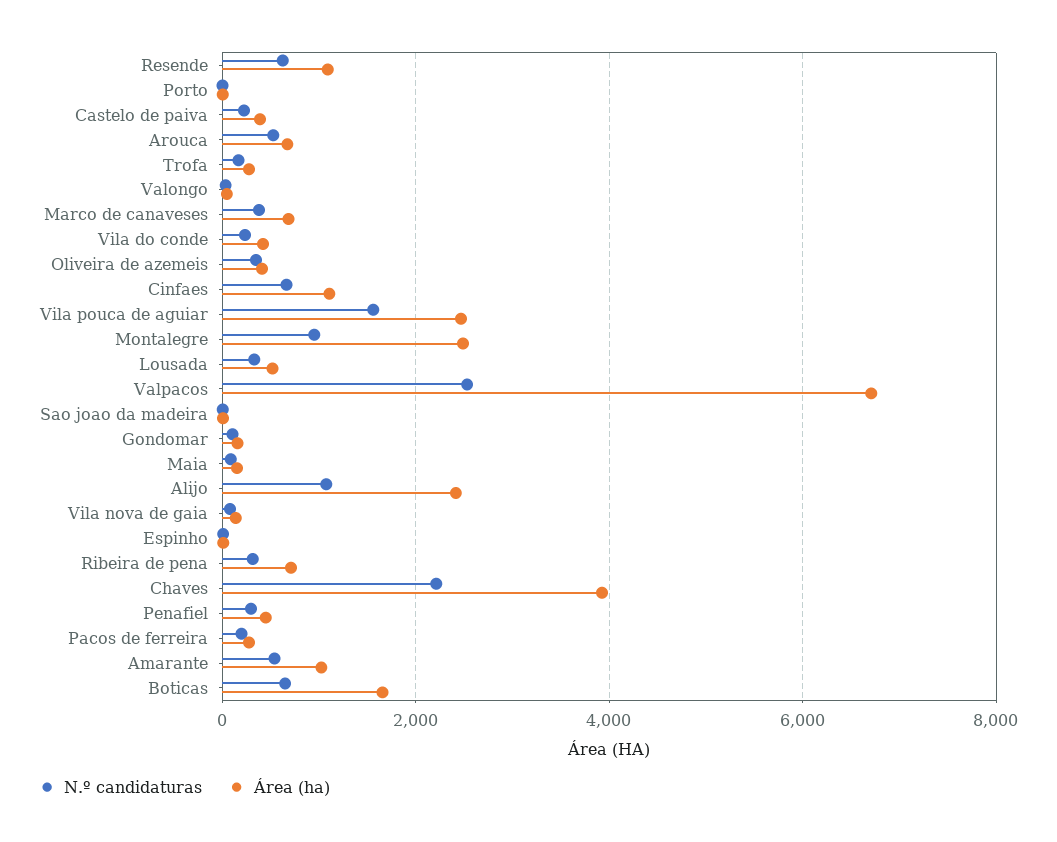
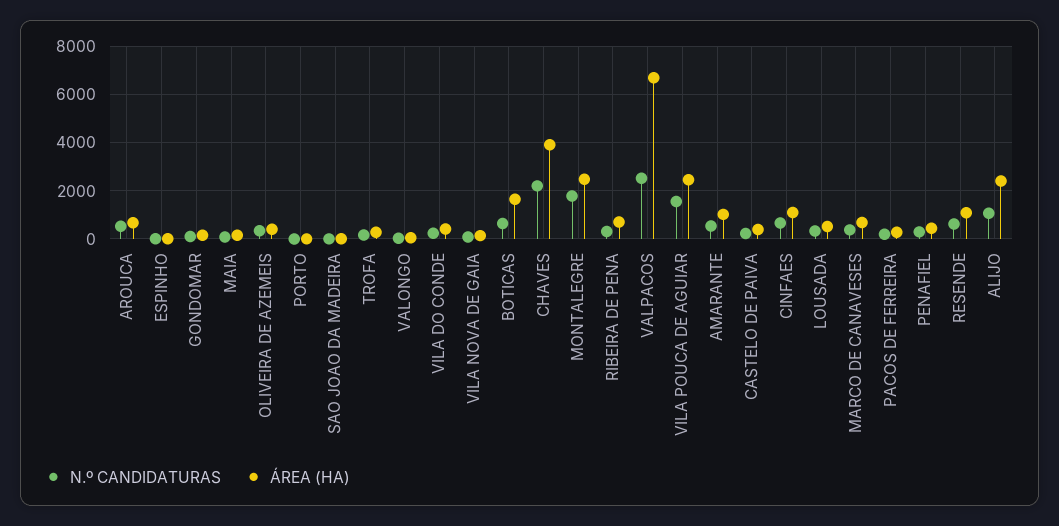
  {
    "N.º candidaturas": {
      "Resende": 600,
      "Porto": 0,
      "Castelo de paiva": 200,
      "Arouca": 600,
      "Trofa": 200,
      "Valongo": 0,
      "Marco de canaveses": 400,
      "Vila do conde": 200,
      "Oliveira de azemeis": 400,
      "Cinfaes": 600,
      "Vila pouca de aguiar": 1600,
-     "Montalegre": 1000,
+     "Montalegre": 1750,
      "Lousada": 400,
      "Valpacos": 2600,
      "Sao joao da madeira": 0,
      "Gondomar": 200,
      "Maia": 0,
      "Alijo": 1000,
      "Vila nova de gaia": 0,
      "Espinho": 0,
      "Ribeira de pena": 400,
      "Chaves": 2200,
      "Penafiel": 200,
      "Pacos de ferreira": 200,
      "Amarante": 600,
      "Boticas": 600
    },
    "Área (ha)": {
      "Resende": 1000,
      "Porto": 0,
      "Castelo de paiva": 400,
      "Arouca": 600,
      "Trofa": 200,
      "Valongo": 0,
      "Marco de canaveses": 600,
      "Vila do conde": 400,
      "Oliveira de azemeis": 400,
      "Cinfaes": 1200,
      "Vila pouca de aguiar": 2400,
      "Montalegre": 2400,
      "Lousada": 600,
      "Valpacos": 6800,
      "Sao joao da madeira": 0,
      "Gondomar": 200,
      "Maia": 200,
      "Alijo": 2400,
      "Vila nova de gaia": 200,
      "Espinho": 0,
      "Ribeira de pena": 800,
      "Chaves": 4000,
      "Penafiel": 400,
      "Pacos de ferreira": 200,
      "Amarante": 1000,
      "Boticas": 1600
    }
  }

